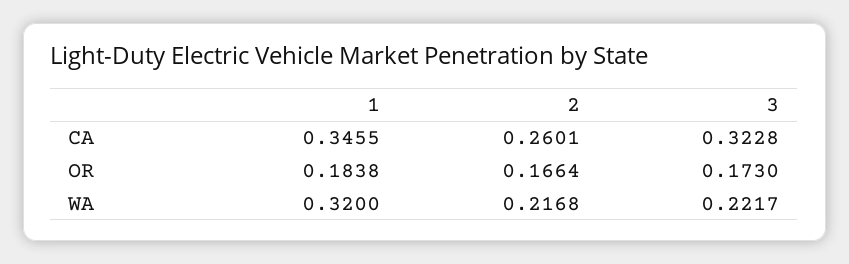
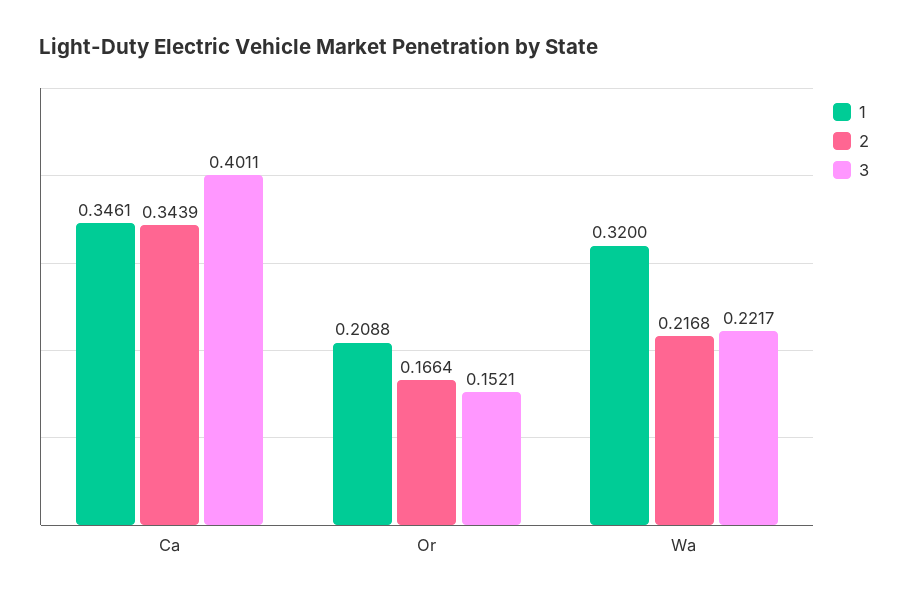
  {
    "1": {
-     "CA": 0.3455,
+     "CA": 0.3461,
-     "OR": 0.1838,
+     "OR": 0.2088,
      "WA": 0.32
    },
    "2": {
-     "CA": 0.2601,
+     "CA": 0.3439,
      "OR": 0.1664,
      "WA": 0.2168
    },
    "3": {
-     "CA": 0.3228,
+     "CA": 0.4011,
-     "OR": 0.173,
+     "OR": 0.1521,
      "WA": 0.2217
    }
  }

